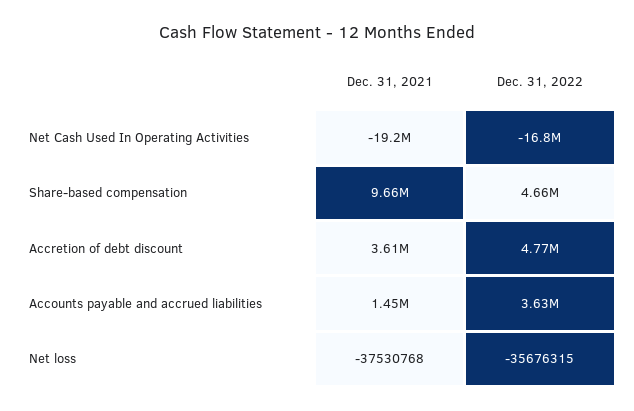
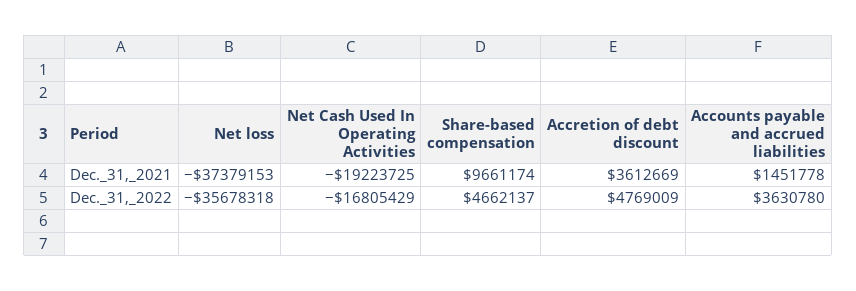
  {
    "Dec. 31, 2021": {
      "Net Cash Used In Operating Activities": -19223725,
      "Share-based compensation": 9661174,
      "Accretion of debt discount": 3612669,
      "Accounts payable and accrued liabilities": 1451778,
-     "Net loss": -37530768
+     "Net loss": -37379153
    },
    "Dec. 31, 2022": {
      "Net Cash Used In Operating Activities": -16805429,
      "Share-based compensation": 4662137,
      "Accretion of debt discount": 4769009,
      "Accounts payable and accrued liabilities": 3630780,
-     "Net loss": -35676315
+     "Net loss": -35678318
    }
  }

